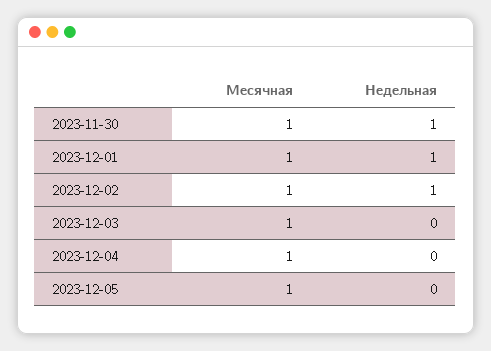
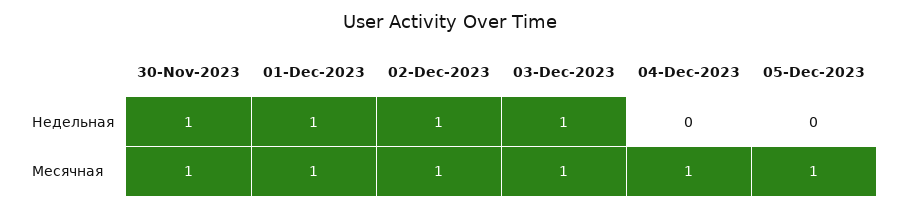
  {
    "Месячная": {
      "2023-11-30": 1,
      "2023-12-01": 1,
      "2023-12-02": 1,
      "2023-12-03": 1,
      "2023-12-04": 1,
      "2023-12-05": 1
    },
    "Недельная": {
      "2023-11-30": 1,
      "2023-12-01": 1,
      "2023-12-02": 1,
-     "2023-12-03": 0,
+     "2023-12-03": 1,
      "2023-12-04": 0,
      "2023-12-05": 0
    }
  }

